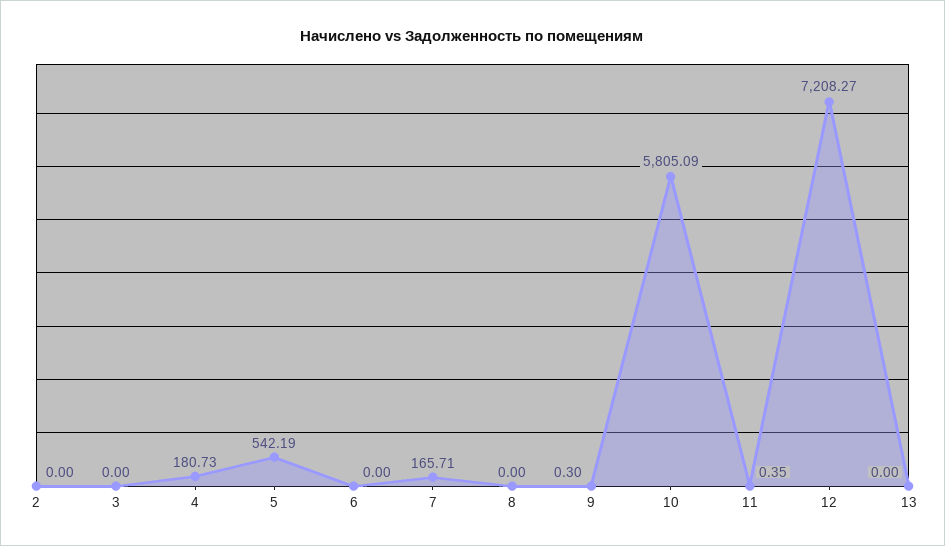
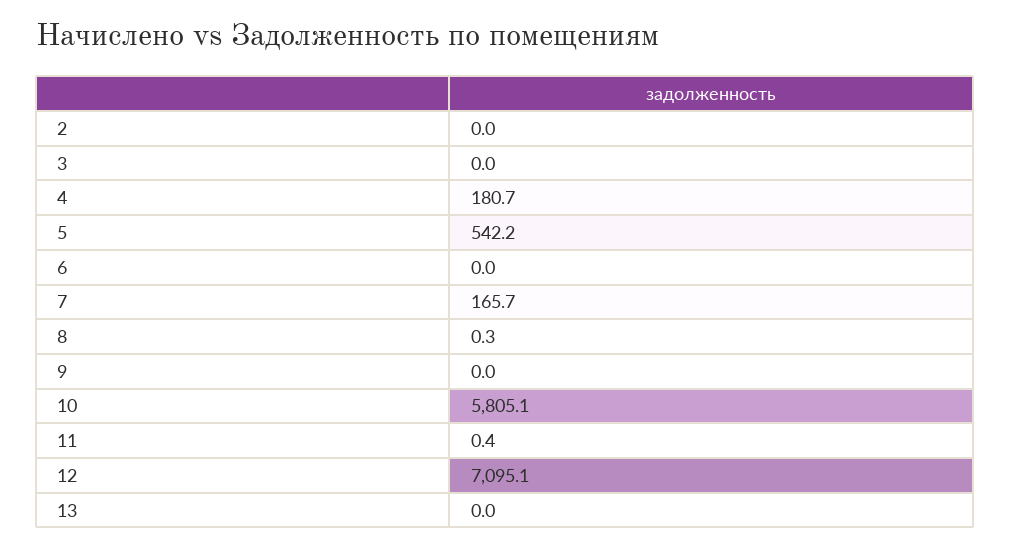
  {
    "2": 0,
    "3": 0,
    "4": 180.73,
    "5": 542.19,
    "6": 0,
    "7": 165.71,
-   "8": 0,
+   "8": 0.3,
-   "9": 0.3,
+   "9": 0,
    "10": 5805.09,
    "11": 0.35,
-   "12": 7208.27,
+   "12": 7095.1,
    "13": 0
  }

